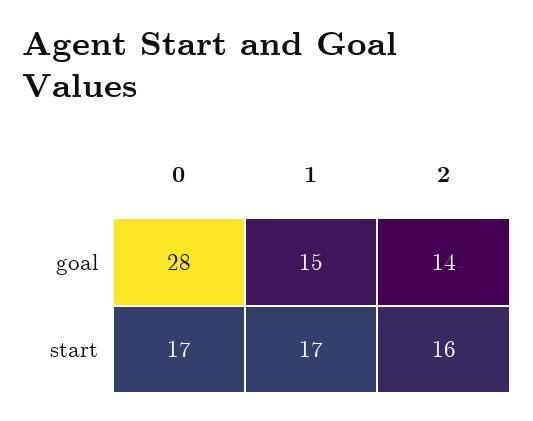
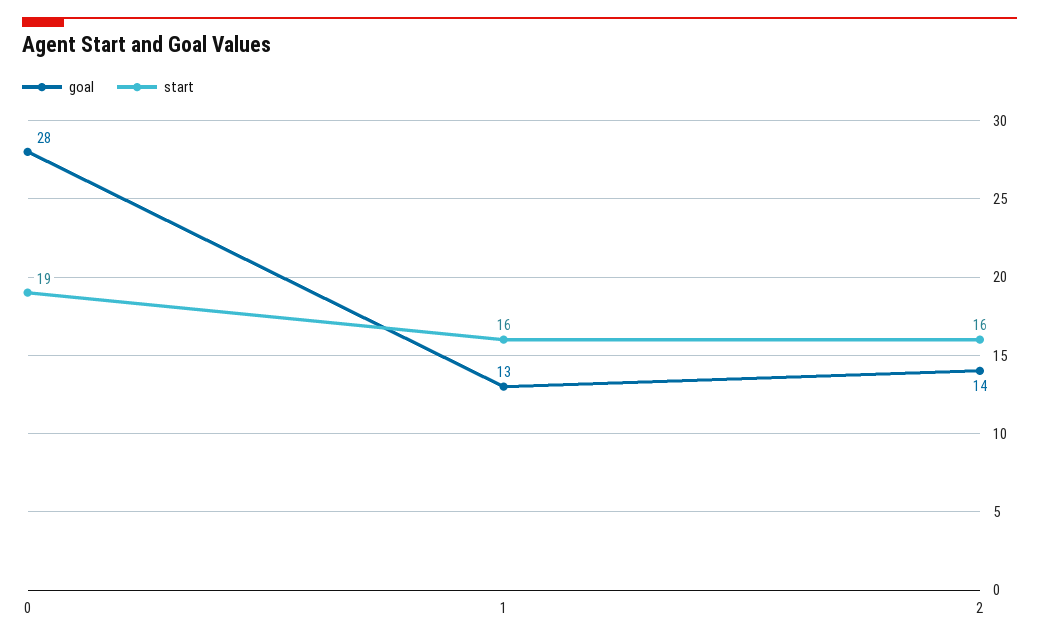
  {
    "goal": {
      "0": 28,
-     "1": 15,
+     "1": 13,
      "2": 14
    },
    "start": {
-     "0": 17,
+     "0": 19,
-     "1": 17,
+     "1": 16,
      "2": 16
    }
  }

